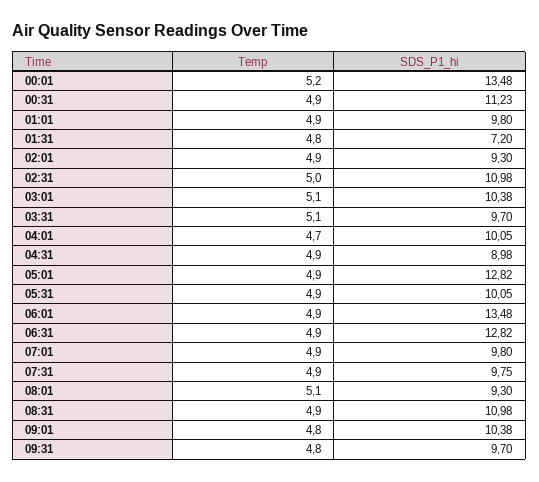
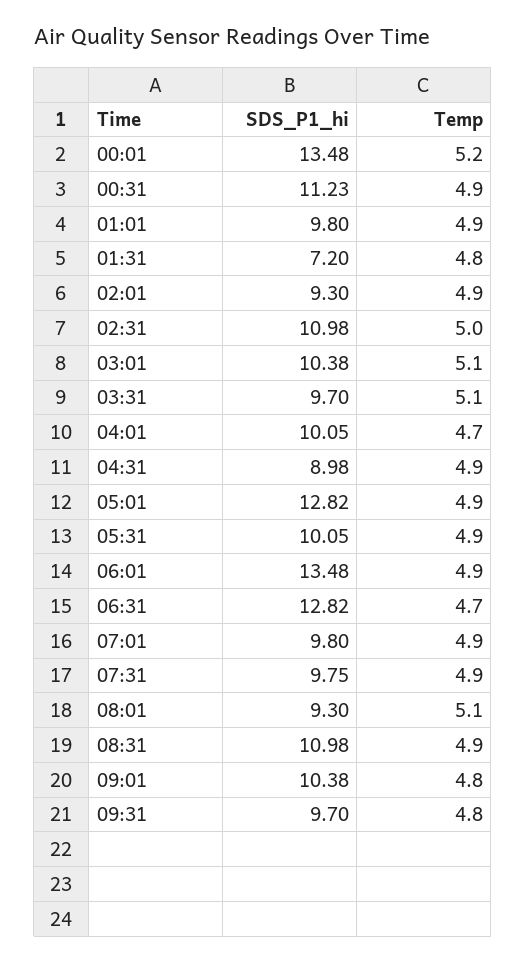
  {
    "Temp": {
      "00:01": 5.2,
      "00:31": 4.9,
      "01:01": 4.9,
      "01:31": 4.8,
      "02:01": 4.9,
      "02:31": 5,
      "03:01": 5.1,
      "03:31": 5.1,
      "04:01": 4.7,
      "04:31": 4.9,
      "05:01": 4.9,
      "05:31": 4.9,
      "06:01": 4.9,
-     "06:31": 4.9,
+     "06:31": 4.7,
      "07:01": 4.9,
      "07:31": 4.9,
      "08:01": 5.1,
      "08:31": 4.9,
      "09:01": 4.8,
      "09:31": 4.8
    },
    "SDS_P1_hi": {
      "00:01": 13.48,
      "00:31": 11.23,
      "01:01": 9.8,
      "01:31": 7.2,
      "02:01": 9.3,
      "02:31": 10.98,
      "03:01": 10.38,
      "03:31": 9.7,
      "04:01": 10.05,
      "04:31": 8.98,
      "05:01": 12.82,
      "05:31": 10.05,
      "06:01": 13.48,
      "06:31": 12.82,
      "07:01": 9.8,
      "07:31": 9.75,
      "08:01": 9.3,
      "08:31": 10.98,
      "09:01": 10.38,
      "09:31": 9.7
    }
  }

